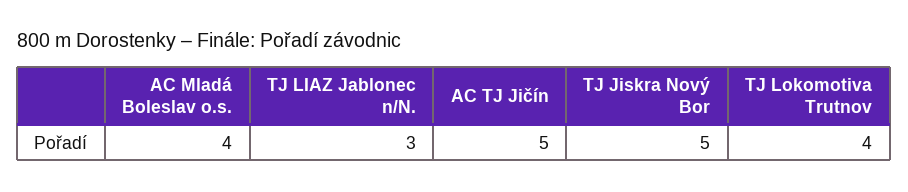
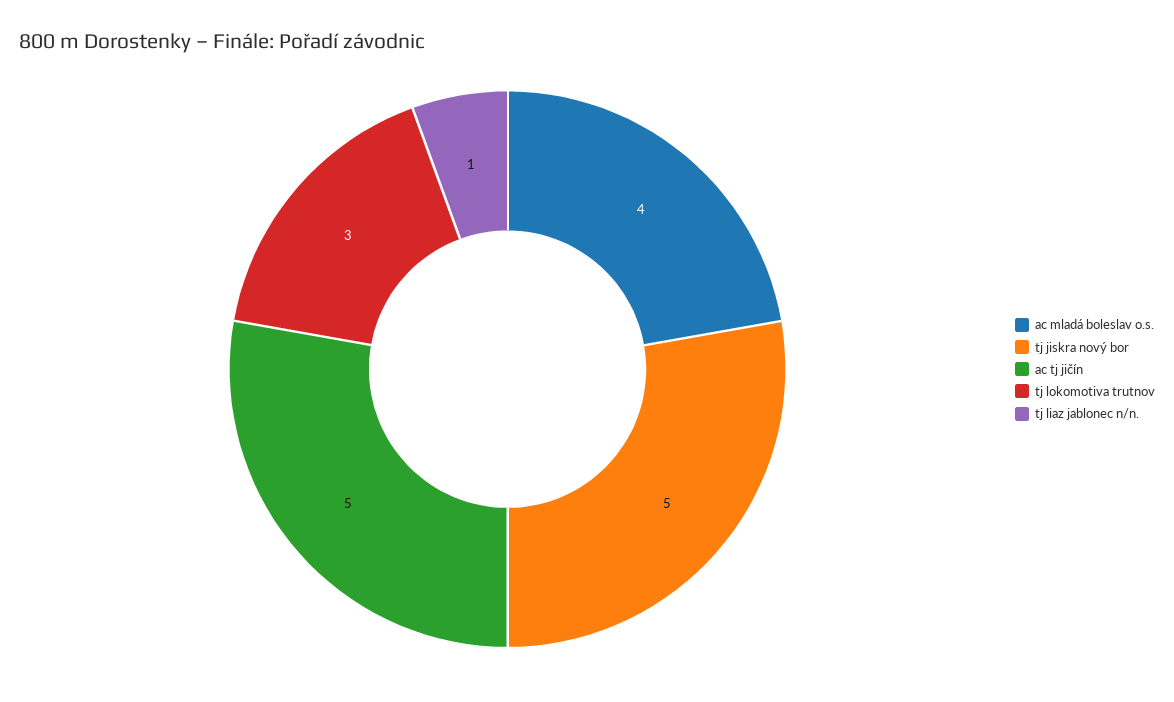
  {
    "AC Mladá Boleslav o.s.": 4,
-   "TJ LIAZ Jablonec n/N.": 3,
+   "TJ LIAZ Jablonec n/N.": 1,
    "AC TJ Jičín": 5,
    "TJ Jiskra Nový Bor": 5,
-   "TJ Lokomotiva Trutnov": 4
+   "TJ Lokomotiva Trutnov": 3
  }

